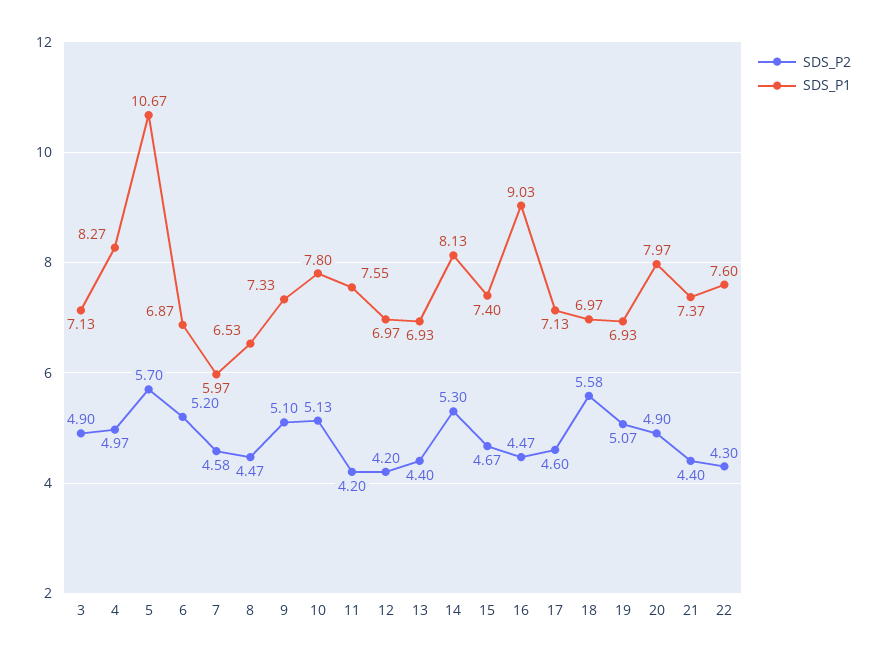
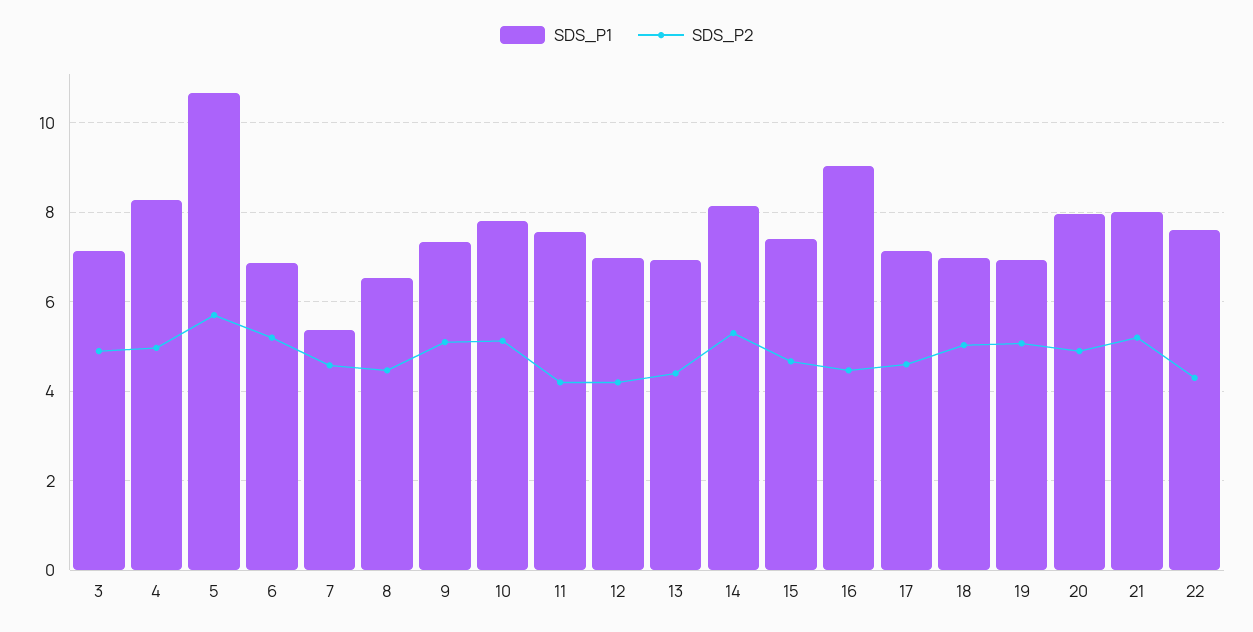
  {
    "SDS_P2": {
      "3": 4.9,
      "4": 4.97,
      "5": 5.7,
      "6": 5.2,
      "7": 4.58,
      "8": 4.47,
      "9": 5.1,
      "10": 5.13,
      "11": 4.2,
      "12": 4.2,
      "13": 4.4,
      "14": 5.3,
      "15": 4.67,
      "16": 4.47,
      "17": 4.6,
-     "18": 5.58,
+     "18": 5,
      "19": 5.07,
      "20": 4.9,
-     "21": 4.4,
+     "21": 5.2,
      "22": 4.3
    },
    "SDS_P1": {
      "3": 7.13,
      "4": 8.27,
      "5": 10.67,
      "6": 6.87,
-     "7": 5.97,
+     "7": 5.4,
      "8": 6.53,
      "9": 7.33,
      "10": 7.8,
      "11": 7.55,
      "12": 6.97,
      "13": 6.93,
      "14": 8.13,
      "15": 7.4,
      "16": 9.03,
      "17": 7.13,
      "18": 6.97,
      "19": 6.93,
      "20": 7.97,
-     "21": 7.37,
+     "21": 8,
      "22": 7.6
    }
  }

